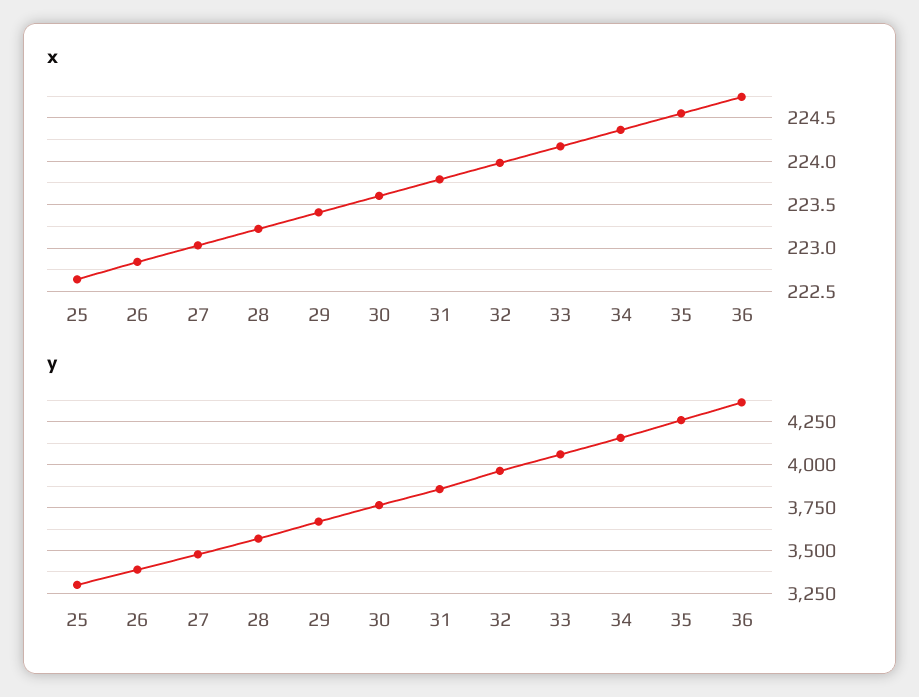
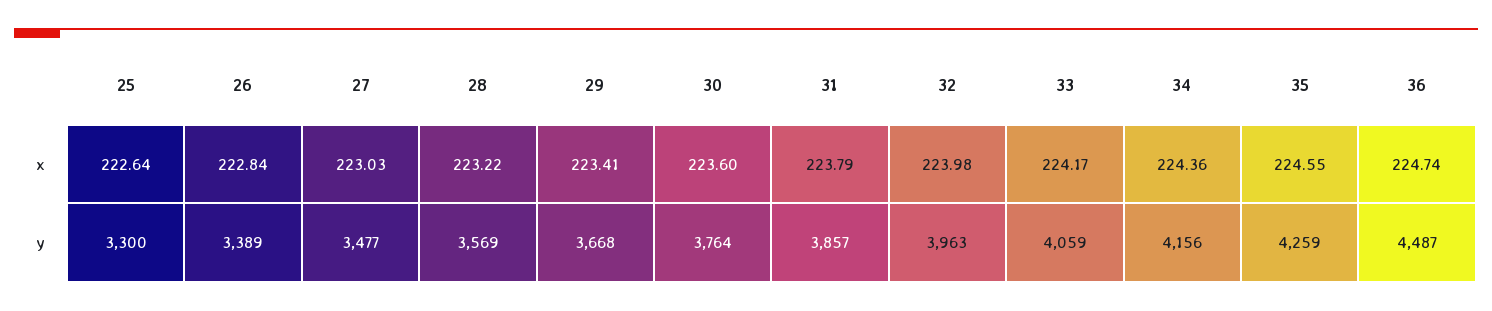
  {
    "x": {
      "25": 222.64,
      "26": 222.84,
      "27": 223.03,
      "28": 223.22,
      "29": 223.41,
      "30": 223.6,
      "31": 223.79,
      "32": 223.98,
      "33": 224.17,
      "34": 224.36,
      "35": 224.55,
      "36": 224.74
    },
    "y": {
      "25": 3300,
      "26": 3389,
      "27": 3477,
      "28": 3569,
      "29": 3668,
      "30": 3764,
      "31": 3857,
      "32": 3963,
      "33": 4059,
      "34": 4156,
      "35": 4259,
-     "36": 4350
+     "36": 4487
    }
  }

